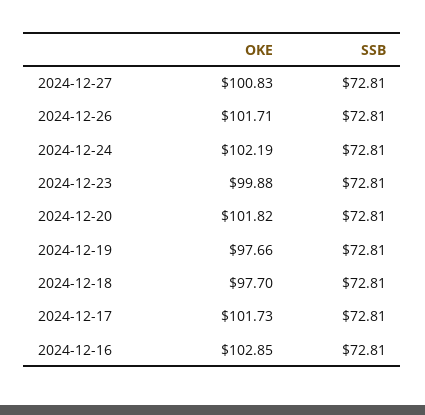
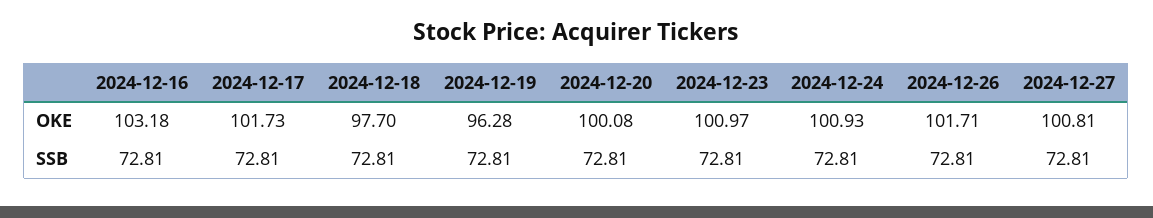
  {
    "OKE": {
-     "2024-12-27": 100.83,
+     "2024-12-27": 100.81,
      "2024-12-26": 101.71,
-     "2024-12-24": 102.19,
+     "2024-12-24": 100.93,
-     "2024-12-23": 99.88,
+     "2024-12-23": 100.97,
-     "2024-12-20": 101.82,
+     "2024-12-20": 100.08,
-     "2024-12-19": 97.66,
+     "2024-12-19": 96.28,
      "2024-12-18": 97.7,
      "2024-12-17": 101.73,
-     "2024-12-16": 102.85
+     "2024-12-16": 103.18
    },
    "SSB": {
      "2024-12-27": 72.81,
      "2024-12-26": 72.81,
      "2024-12-24": 72.81,
      "2024-12-23": 72.81,
      "2024-12-20": 72.81,
      "2024-12-19": 72.81,
      "2024-12-18": 72.81,
      "2024-12-17": 72.81,
      "2024-12-16": 72.81
    }
  }

